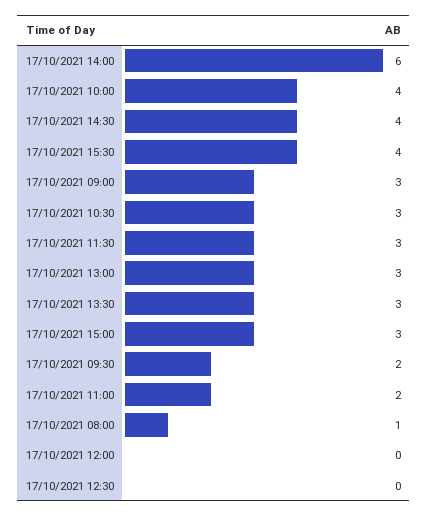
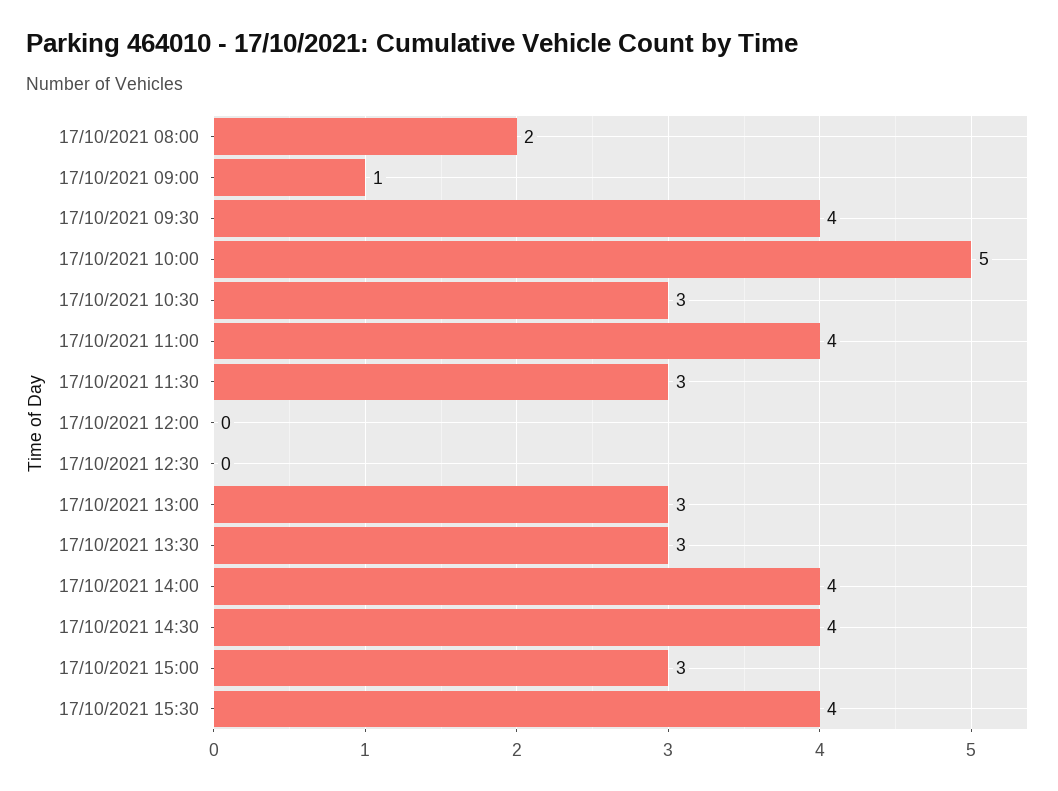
  {
-   "17/10/2021 14:00": 6,
+   "17/10/2021 14:00": 4,
-   "17/10/2021 10:00": 4,
+   "17/10/2021 10:00": 5,
    "17/10/2021 14:30": 4,
    "17/10/2021 15:30": 4,
-   "17/10/2021 09:00": 3,
+   "17/10/2021 09:00": 1,
    "17/10/2021 10:30": 3,
    "17/10/2021 11:30": 3,
    "17/10/2021 13:00": 3,
    "17/10/2021 13:30": 3,
    "17/10/2021 15:00": 3,
-   "17/10/2021 09:30": 2,
+   "17/10/2021 09:30": 4,
-   "17/10/2021 11:00": 2,
+   "17/10/2021 11:00": 4,
-   "17/10/2021 08:00": 1,
+   "17/10/2021 08:00": 2,
    "17/10/2021 12:00": 0,
    "17/10/2021 12:30": 0
  }

